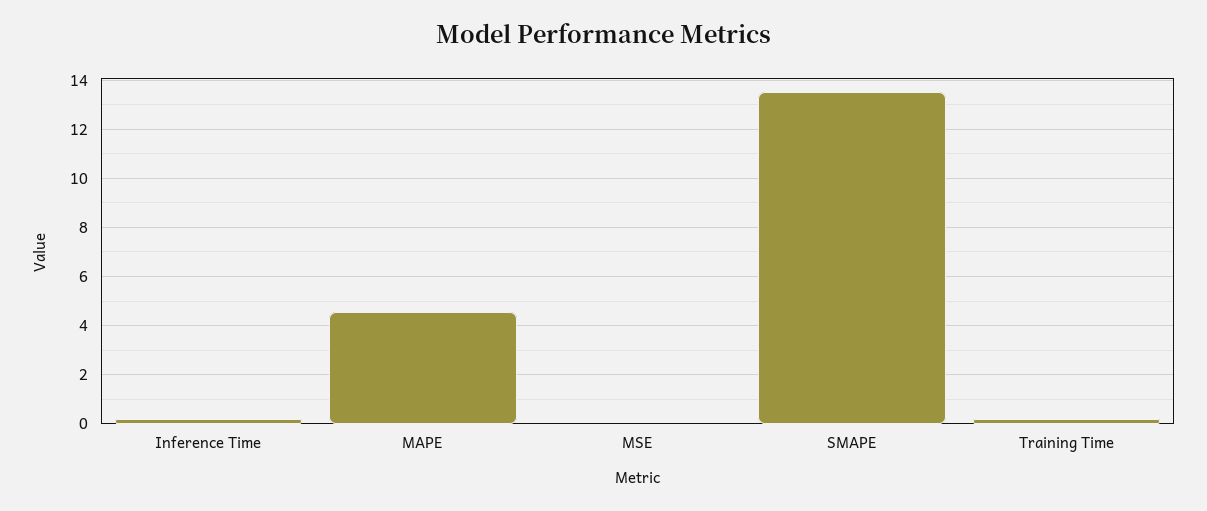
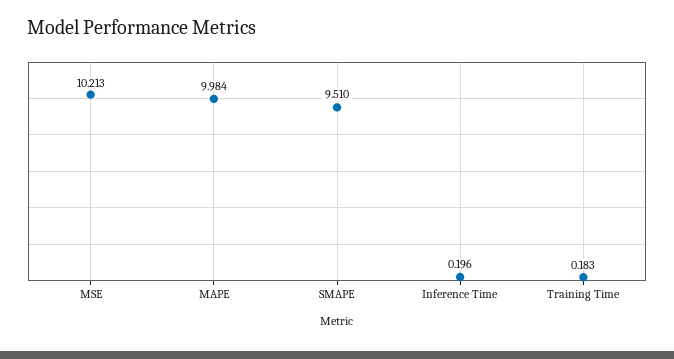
  {
    "Inference Time": 0.196,
-   "MAPE": 4.5,
+   "MAPE": 9.984,
-   "MSE": 0,
+   "MSE": 10.213,
-   "SMAPE": 13.5,
+   "SMAPE": 9.51,
    "Training Time": 0.183
  }

